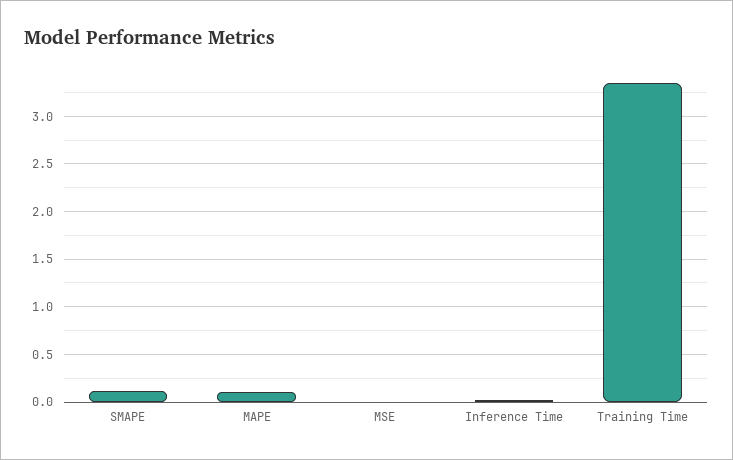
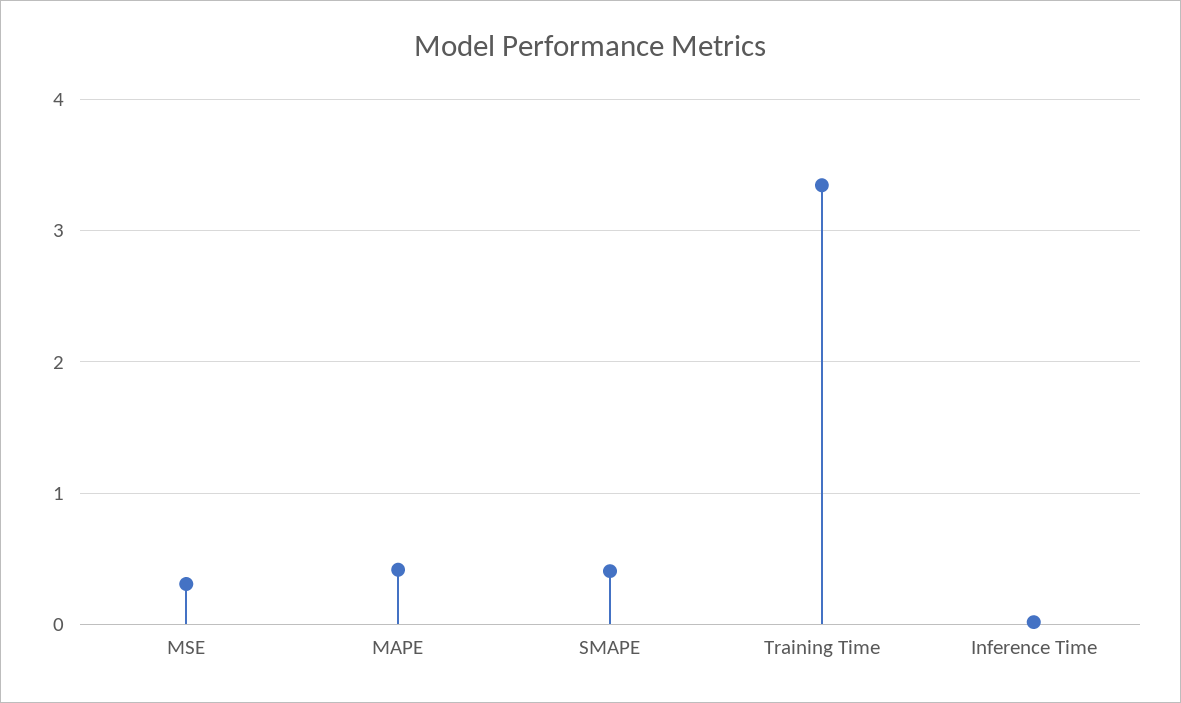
  {
-   "SMAPE": 0.1,
+   "SMAPE": 0.4,
-   "MAPE": 0.1,
+   "MAPE": 0.4,
-   "MSE": 0,
+   "MSE": 0.3,
    "Inference Time": 0,
    "Training Time": 3.3
  }

